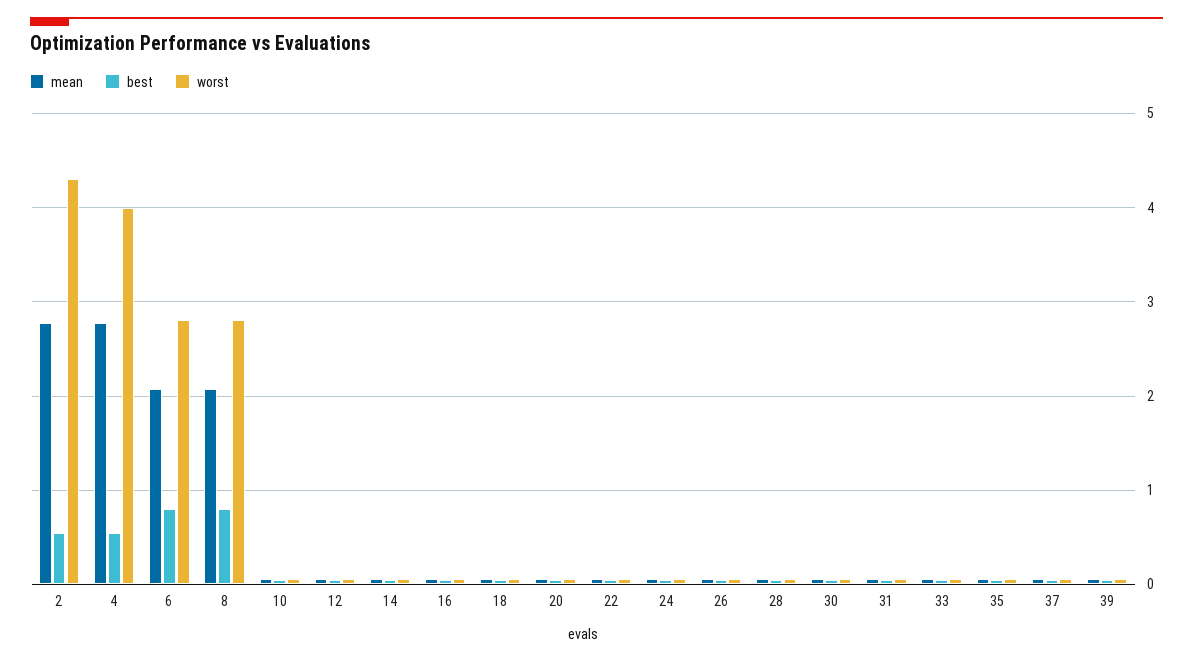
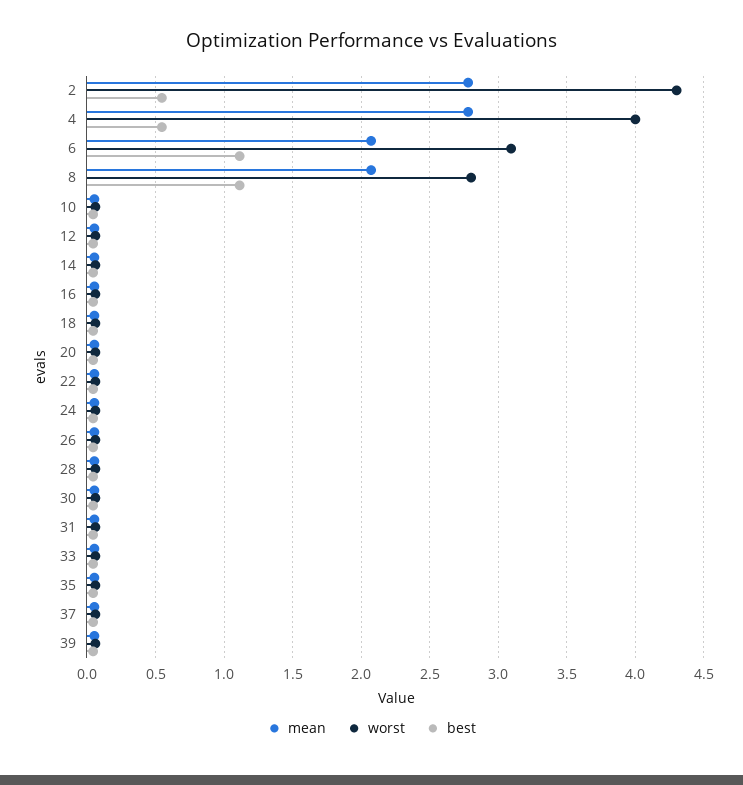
  {
    "mean": {
      "2": 2.8,
      "4": 2.8,
      "6": 2.05,
      "8": 2.05,
      "10": 0.05,
      "12": 0.05,
      "14": 0.05,
      "16": 0.05,
      "18": 0.05,
      "20": 0.05,
      "22": 0.05,
      "24": 0.05,
      "26": 0.05,
      "28": 0.05,
      "30": 0.05,
      "31": 0.05,
      "33": 0.05,
      "35": 0.05,
      "37": 0.05,
      "39": 0.05
    },
    "best": {
      "2": 0.55,
      "4": 0.55,
-     "6": 0.8,
+     "6": 1.1,
-     "8": 0.8,
+     "8": 1.1,
      "10": 0.05,
      "12": 0.05,
      "14": 0.05,
      "16": 0.05,
      "18": 0.05,
      "20": 0.05,
      "22": 0.05,
      "24": 0.05,
      "26": 0.05,
      "28": 0.05,
      "30": 0.05,
      "31": 0.05,
      "33": 0.05,
      "35": 0.05,
      "37": 0.05,
      "39": 0.05
    },
    "worst": {
      "2": 4.3,
      "4": 4,
-     "6": 2.8,
+     "6": 3.1,
      "8": 2.8,
      "10": 0.05,
      "12": 0.05,
      "14": 0.05,
      "16": 0.05,
      "18": 0.05,
      "20": 0.05,
      "22": 0.05,
      "24": 0.05,
      "26": 0.05,
      "28": 0.05,
      "30": 0.05,
      "31": 0.05,
      "33": 0.05,
      "35": 0.05,
      "37": 0.05,
      "39": 0.05
    }
  }

